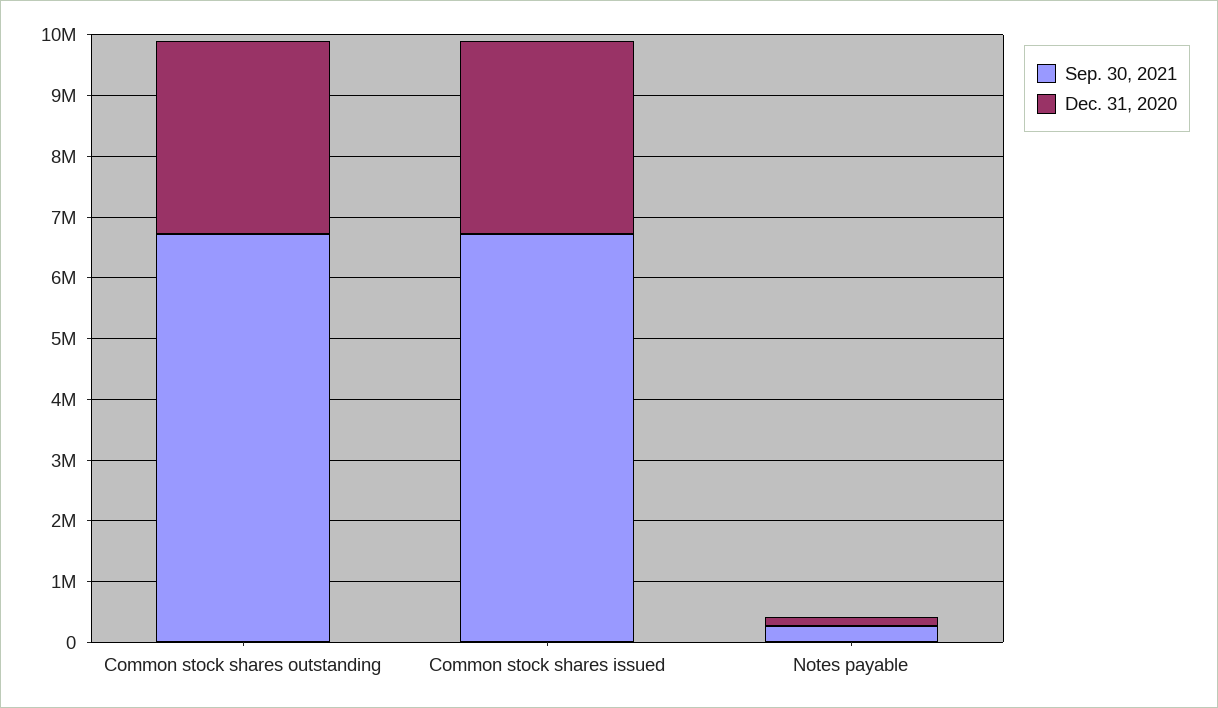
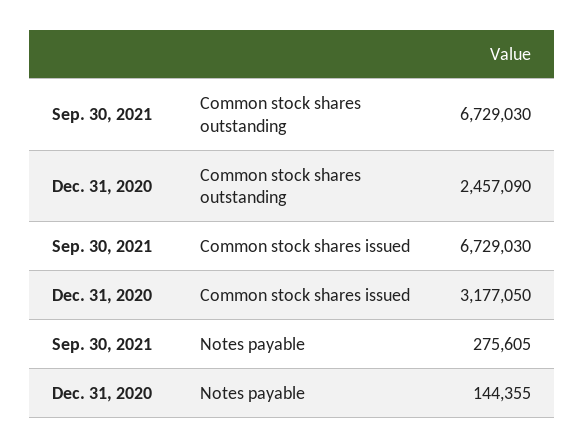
  {
    "Sep. 30, 2021": {
      "Common stock shares outstanding": 6729030,
      "Common stock shares issued": 6729030,
      "Notes payable": 275605
    },
    "Dec. 31, 2020": {
-     "Common stock shares outstanding": 3200000,
+     "Common stock shares outstanding": 2457090,
      "Common stock shares issued": 3177050,
      "Notes payable": 144355
    }
  }

